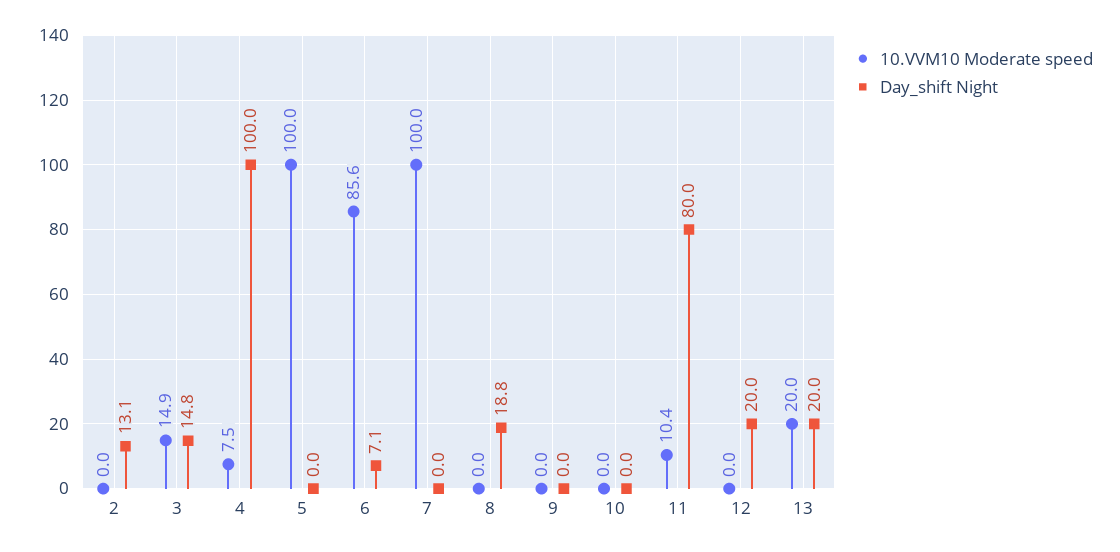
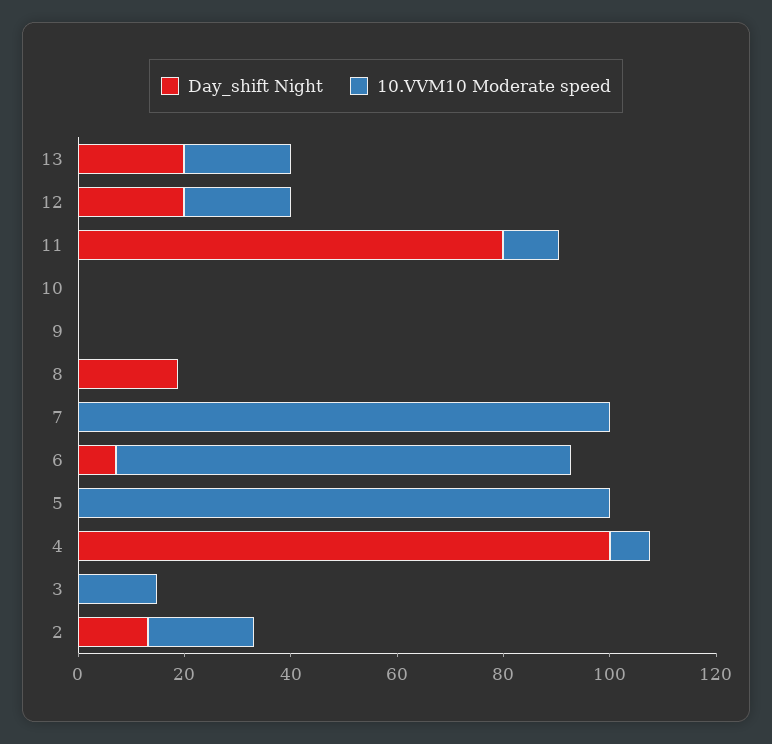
  {
    "10.VVM10 Moderate speed": {
-     "2": 0,
+     "2": 20,
      "3": 14.9,
      "4": 7.5,
      "5": 100,
      "6": 85.6,
      "7": 100,
      "8": 0,
      "9": 0,
      "10": 0,
      "11": 10.4,
-     "12": 0,
+     "12": 20,
      "13": 20
    },
    "Day_shift Night": {
      "2": 13.1,
-     "3": 14.8,
+     "3": 0,
      "4": 100,
      "5": 0,
      "6": 7.1,
      "7": 0,
      "8": 18.8,
      "9": 0,
      "10": 0,
      "11": 80,
      "12": 20,
      "13": 20
    }
  }

